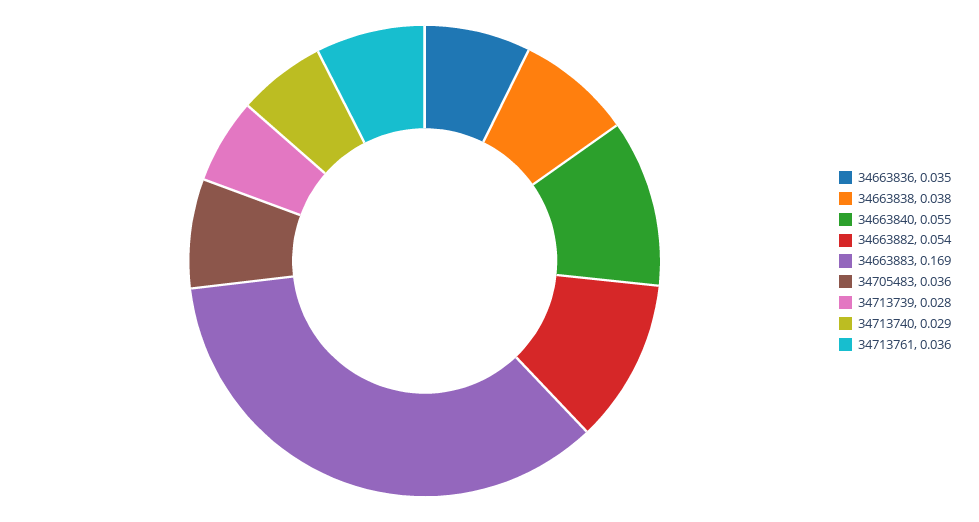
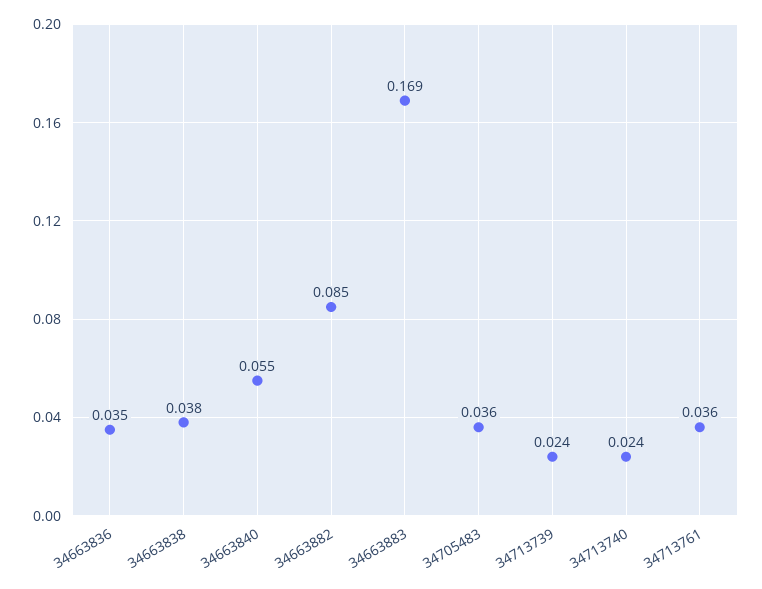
  {
    "34663836": 0.035,
    "34663838": 0.038,
    "34663840": 0.055,
-   "34663882": 0.054,
+   "34663882": 0.085,
    "34663883": 0.169,
    "34705483": 0.036,
-   "34713739": 0.028,
+   "34713739": 0.024,
-   "34713740": 0.029,
+   "34713740": 0.024,
    "34713761": 0.036
  }

